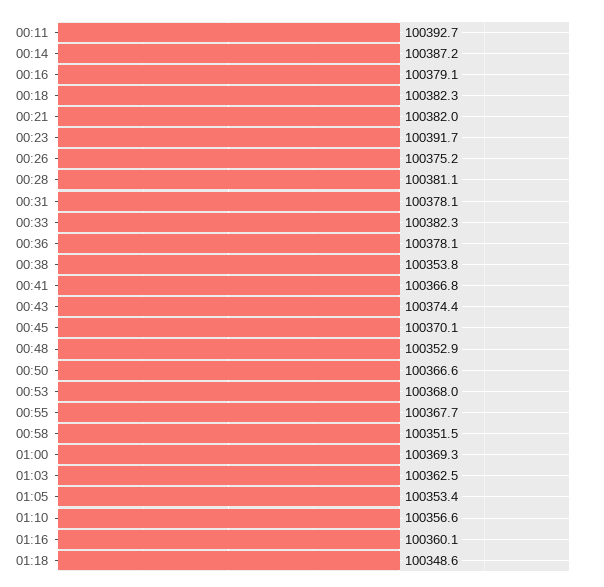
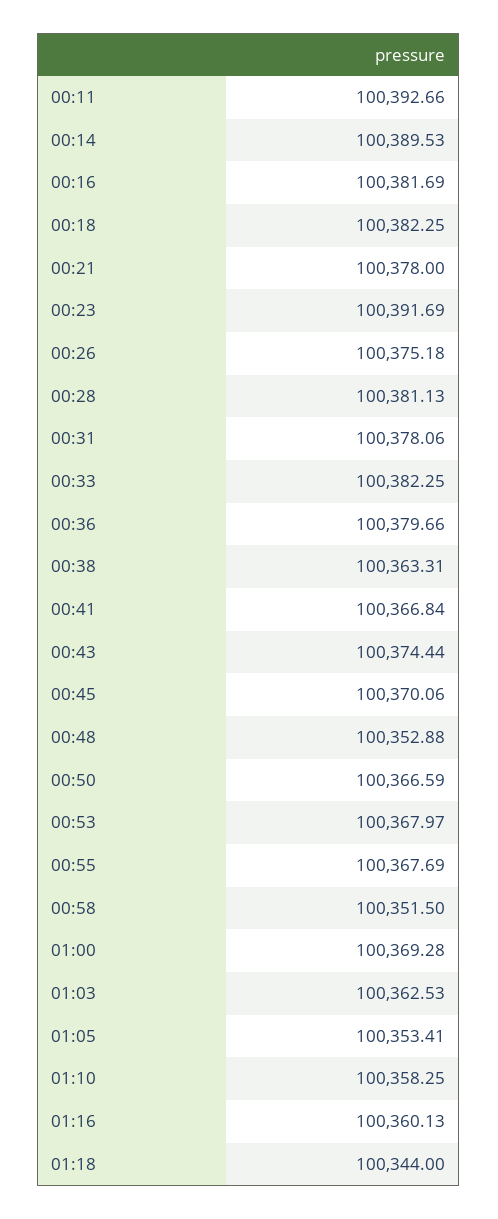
  {
    "00:11": 100392.66,
-   "00:14": 100387.2,
+   "00:14": 100389.53,
-   "00:16": 100379.1,
+   "00:16": 100381.69,
    "00:18": 100382.25,
-   "00:21": 100382,
+   "00:21": 100378,
    "00:23": 100391.69,
    "00:26": 100375.18,
    "00:28": 100381.13,
    "00:31": 100378.06,
    "00:33": 100382.25,
-   "00:36": 100378.1,
+   "00:36": 100379.66,
-   "00:38": 100353.8,
+   "00:38": 100363.31,
    "00:41": 100366.84,
    "00:43": 100374.44,
    "00:45": 100370.06,
    "00:48": 100352.88,
    "00:50": 100366.59,
    "00:53": 100367.97,
    "00:55": 100367.69,
    "00:58": 100351.5,
    "01:00": 100369.28,
    "01:03": 100362.53,
    "01:05": 100353.41,
-   "01:10": 100356.6,
+   "01:10": 100358.25,
    "01:16": 100360.13,
-   "01:18": 100348.6
+   "01:18": 100344
  }

